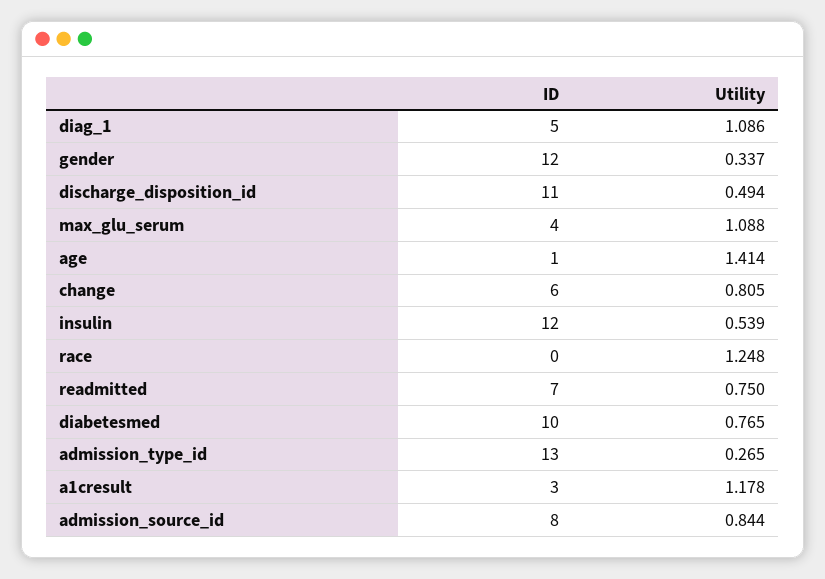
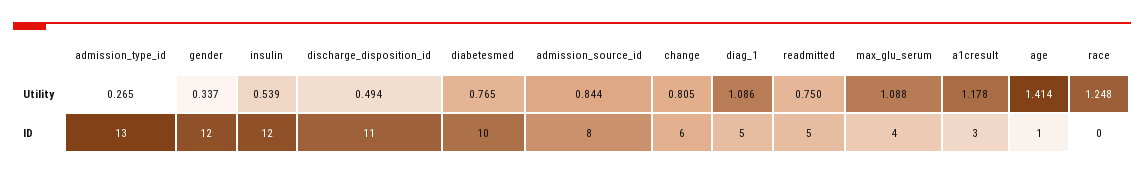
  {
    "ID": {
      "diag_1": 5,
      "gender": 12,
      "discharge_disposition_id": 11,
      "max_glu_serum": 4,
      "age": 1,
      "change": 6,
      "insulin": 12,
      "race": 0,
-     "readmitted": 7,
+     "readmitted": 5,
      "diabetesmed": 10,
      "admission_type_id": 13,
      "a1cresult": 3,
      "admission_source_id": 8
    },
    "Utility": {
      "diag_1": 1.086,
      "gender": 0.337,
      "discharge_disposition_id": 0.494,
      "max_glu_serum": 1.088,
      "age": 1.414,
      "change": 0.805,
      "insulin": 0.539,
      "race": 1.248,
      "readmitted": 0.75,
      "diabetesmed": 0.765,
      "admission_type_id": 0.265,
      "a1cresult": 1.178,
      "admission_source_id": 0.844
    }
  }

